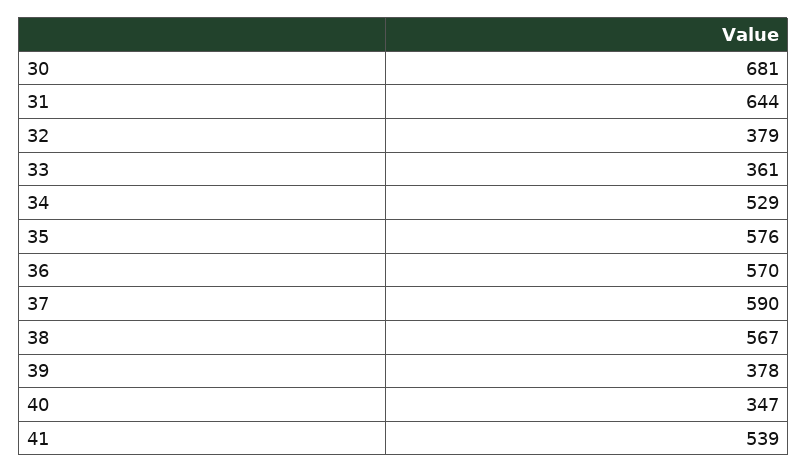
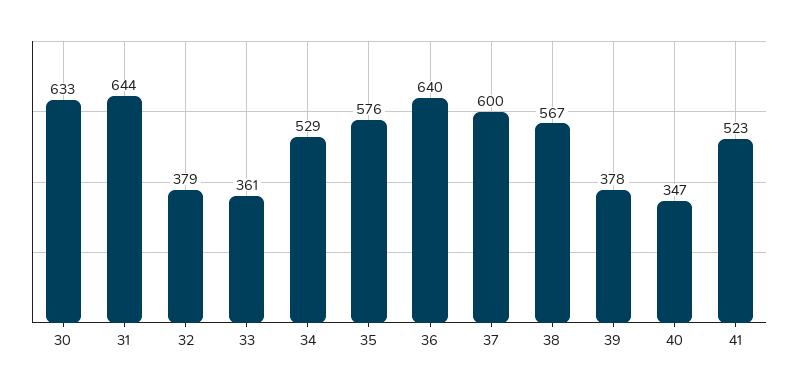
  {
-   "30": 681,
+   "30": 633,
    "31": 644,
    "32": 379,
    "33": 361,
    "34": 529,
    "35": 576,
-   "36": 570,
+   "36": 640,
-   "37": 590,
+   "37": 600,
    "38": 567,
    "39": 378,
    "40": 347,
-   "41": 539
+   "41": 523
  }

